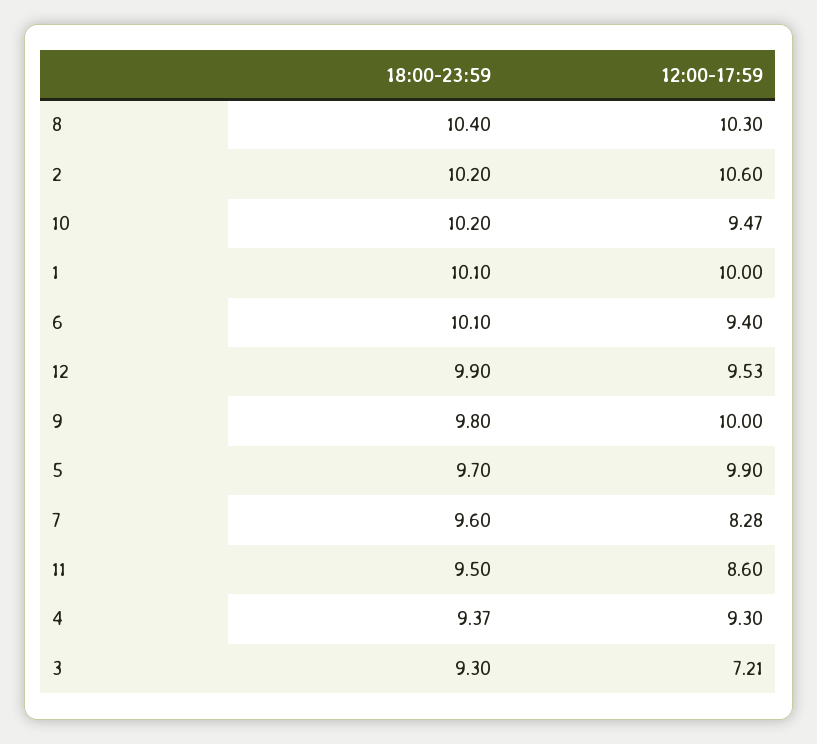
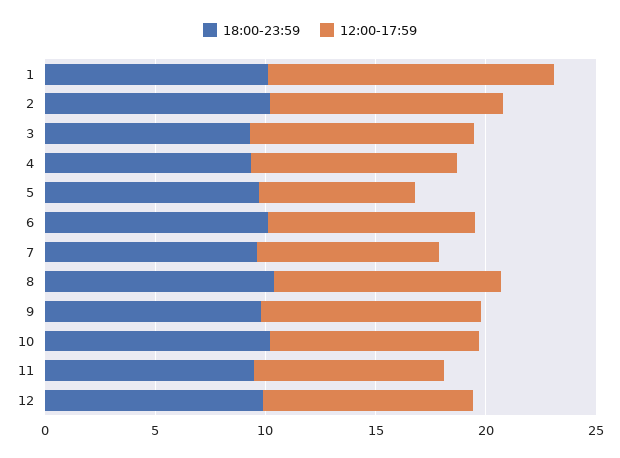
  {
    "18:00-23:59": {
      "8": 10.4,
      "2": 10.2,
      "10": 10.2,
      "1": 10.1,
      "6": 10.1,
      "12": 9.9,
      "9": 9.8,
      "5": 9.7,
      "7": 9.6,
      "11": 9.5,
      "4": 9.37,
      "3": 9.3
    },
    "12:00-17:59": {
      "8": 10.3,
      "2": 10.6,
      "10": 9.47,
-     "1": 10,
+     "1": 13,
      "6": 9.4,
      "12": 9.53,
      "9": 10,
-     "5": 9.9,
+     "5": 7,
      "7": 8.28,
      "11": 8.6,
      "4": 9.3,
-     "3": 7.21
+     "3": 10
    }
  }

